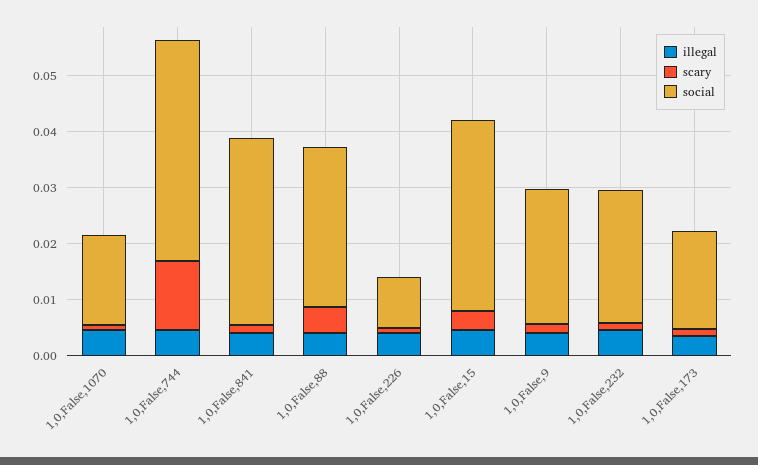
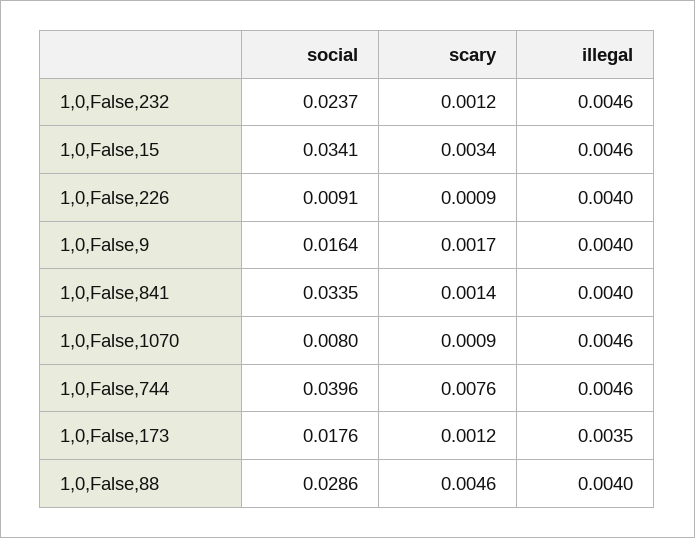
  {
    "illegal": {
      "1,0,False,1070": 0.0046,
      "1,0,False,744": 0.0046,
      "1,0,False,841": 0.004,
      "1,0,False,88": 0.004,
      "1,0,False,226": 0.004,
      "1,0,False,15": 0.0046,
      "1,0,False,9": 0.004,
      "1,0,False,232": 0.0046,
      "1,0,False,173": 0.0035
    },
    "scary": {
      "1,0,False,1070": 0.0009,
-     "1,0,False,744": 0.012,
+     "1,0,False,744": 0.0076,
      "1,0,False,841": 0.0014,
      "1,0,False,88": 0.0046,
      "1,0,False,226": 0.0009,
      "1,0,False,15": 0.0034,
      "1,0,False,9": 0.0017,
      "1,0,False,232": 0.0012,
      "1,0,False,173": 0.0012
    },
    "social": {
-     "1,0,False,1070": 0.016,
+     "1,0,False,1070": 0.008,
      "1,0,False,744": 0.0396,
      "1,0,False,841": 0.0335,
      "1,0,False,88": 0.0286,
      "1,0,False,226": 0.0091,
      "1,0,False,15": 0.0341,
-     "1,0,False,9": 0.024,
+     "1,0,False,9": 0.0164,
      "1,0,False,232": 0.0237,
      "1,0,False,173": 0.0176
    }
  }

